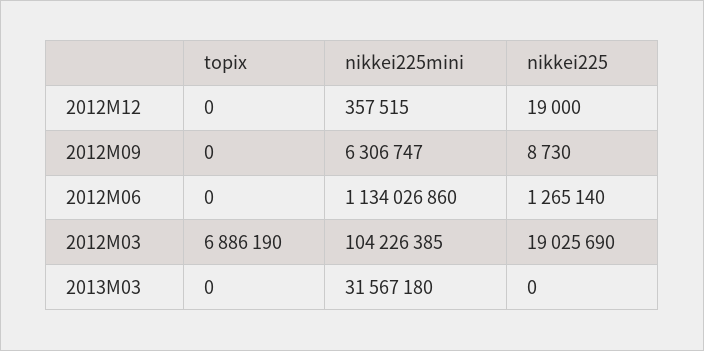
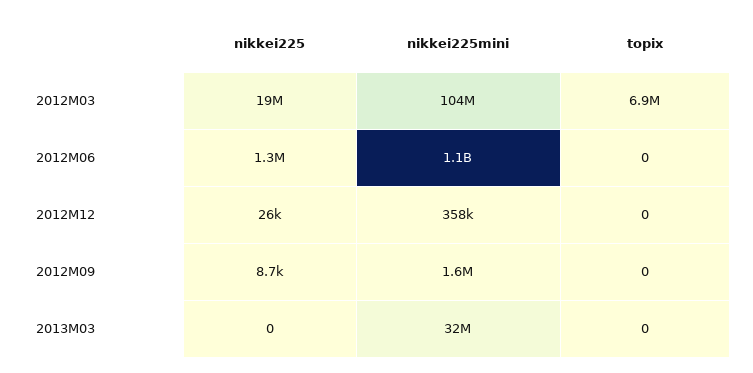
  {
    "topix": {
      "2012M12": 0,
      "2012M09": 0,
      "2012M06": 0,
      "2012M03": 6886190,
      "2013M03": 0
    },
    "nikkei225mini": {
      "2012M12": 357515,
-     "2012M09": 6306747,
+     "2012M09": 1600000,
      "2012M06": 1134026860,
      "2012M03": 104226385,
      "2013M03": 31567180
    },
    "nikkei225": {
-     "2012M12": 19000,
+     "2012M12": 26000,
      "2012M09": 8730,
      "2012M06": 1265140,
      "2012M03": 19025690,
      "2013M03": 0
    }
  }

